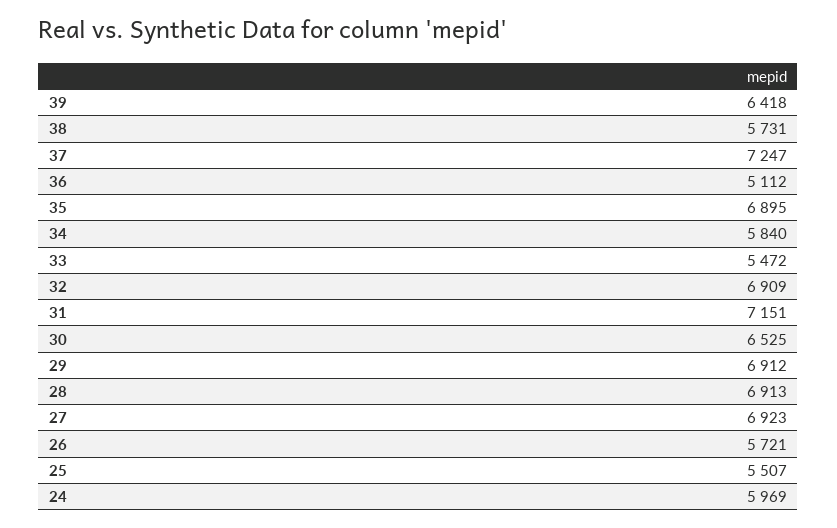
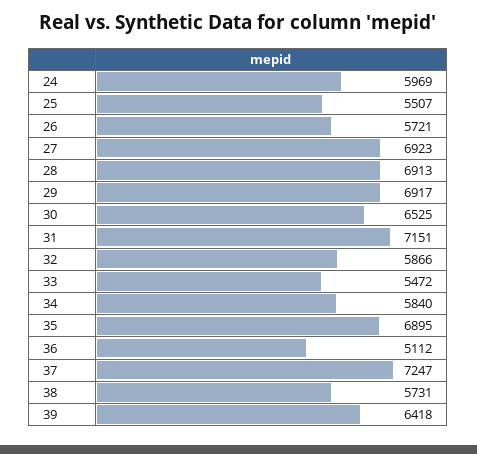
  {
    "39": 6418,
    "38": 5731,
    "37": 7247,
    "36": 5112,
    "35": 6895,
    "34": 5840,
    "33": 5472,
-   "32": 6909,
+   "32": 5866,
    "31": 7151,
    "30": 6525,
-   "29": 6912,
+   "29": 6917,
    "28": 6913,
    "27": 6923,
    "26": 5721,
    "25": 5507,
    "24": 5969
  }

